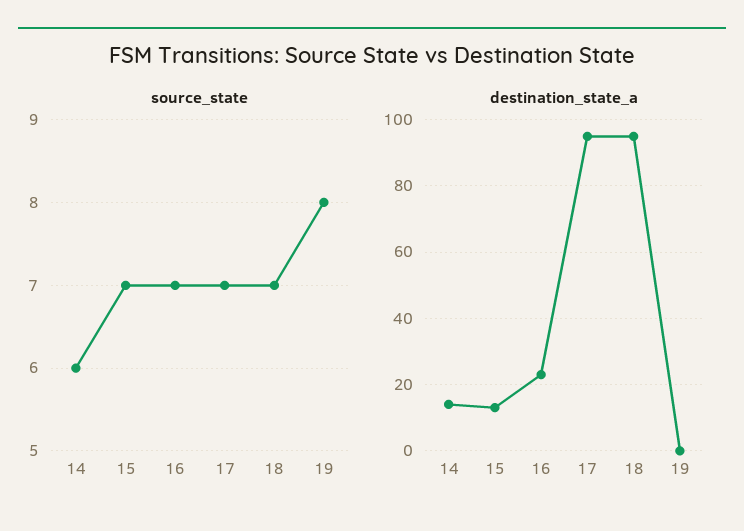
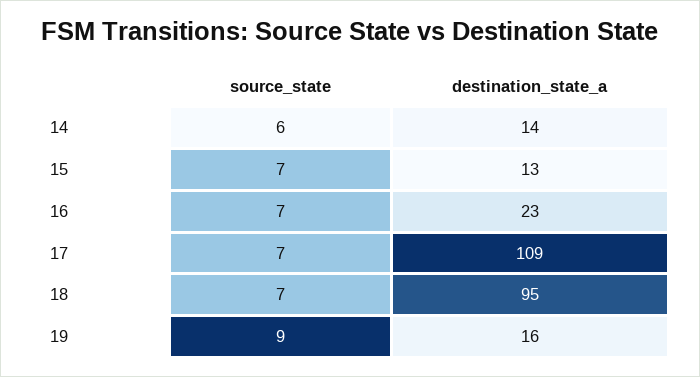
  {
    "source_state": {
      "14": 6,
      "15": 7,
      "16": 7,
      "17": 7,
      "18": 7,
-     "19": 8
+     "19": 9
    },
    "destination_state_a": {
      "14": 14,
      "15": 13,
      "16": 23,
-     "17": 95,
+     "17": 109,
      "18": 95,
-     "19": 0
+     "19": 16
    }
  }

